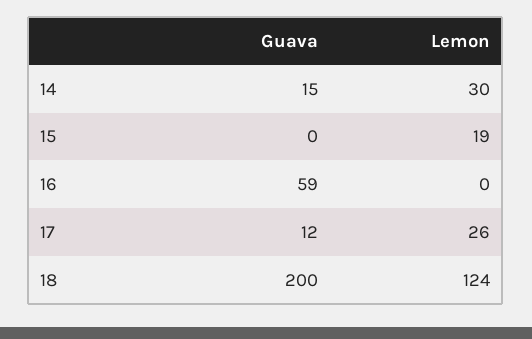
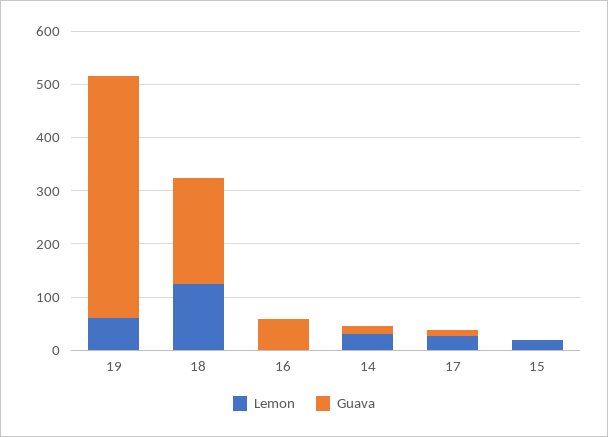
  {
    "Guava": {
      "14": 15,
      "15": 0,
      "16": 59,
      "17": 12,
-     "18": 200
+     "18": 200,
+     "19": 460
    },
    "Lemon": {
      "14": 30,
      "15": 19,
      "16": 0,
      "17": 26,
-     "18": 124
+     "18": 124,
+     "19": 60
    }
  }

